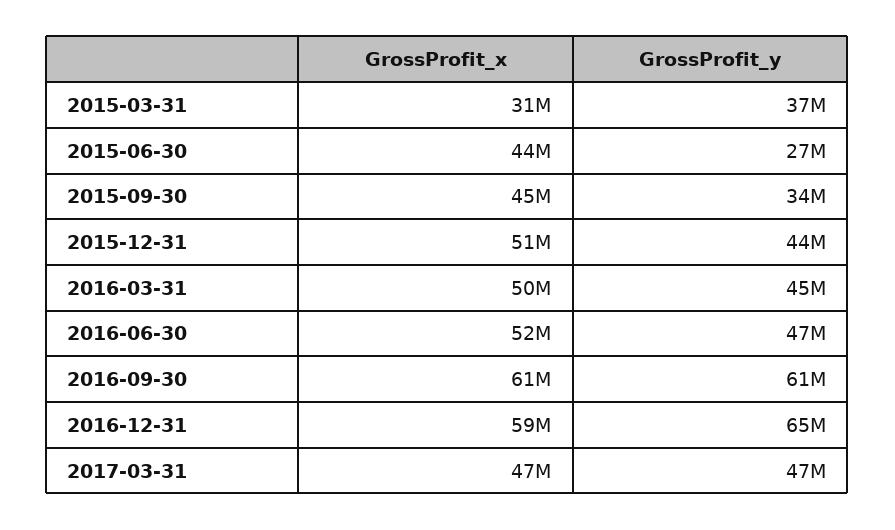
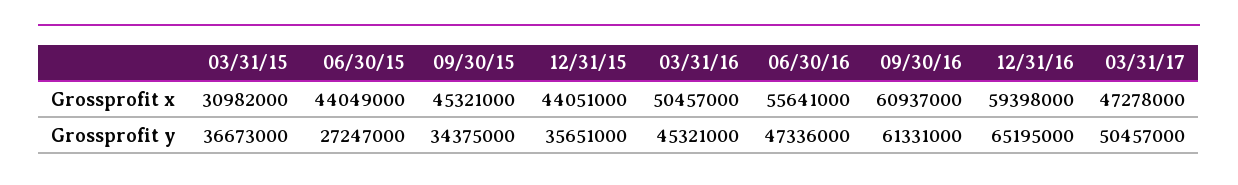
  {
    "GrossProfit_x": {
      "2015-03-31": 30982000,
      "2015-06-30": 44049000,
      "2015-09-30": 45321000,
-     "2015-12-31": 51000000,
+     "2015-12-31": 44051000,
      "2016-03-31": 50457000,
-     "2016-06-30": 52000000,
+     "2016-06-30": 55641000,
      "2016-09-30": 60937000,
      "2016-12-31": 59398000,
      "2017-03-31": 47278000
    },
    "GrossProfit_y": {
      "2015-03-31": 36673000,
      "2015-06-30": 27247000,
      "2015-09-30": 34375000,
-     "2015-12-31": 44000000,
+     "2015-12-31": 35651000,
      "2016-03-31": 45321000,
      "2016-06-30": 47336000,
      "2016-09-30": 61331000,
      "2016-12-31": 65195000,
-     "2017-03-31": 47000000
+     "2017-03-31": 50457000
    }
  }

